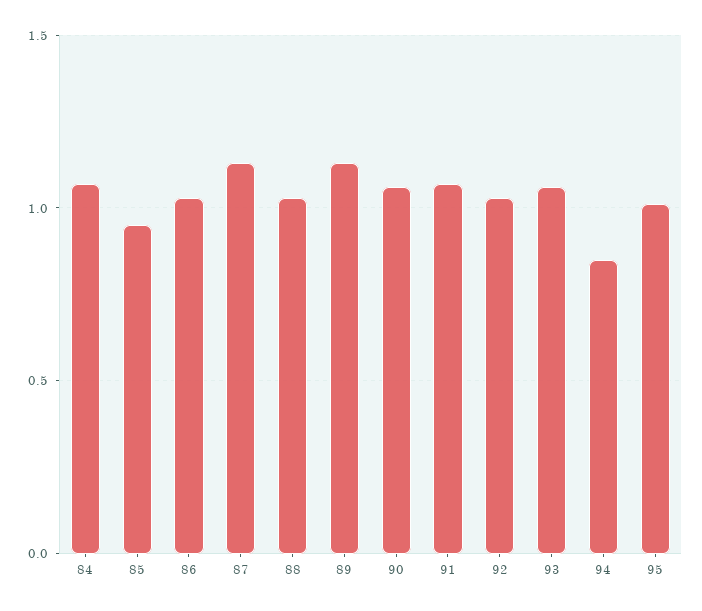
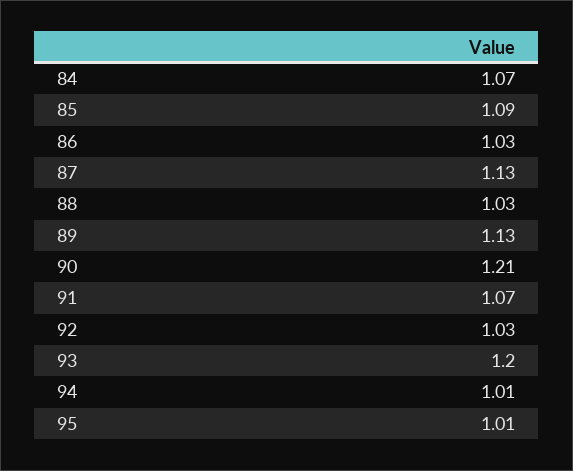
  {
    "84": 1.07,
-   "85": 0.95,
+   "85": 1.09,
    "86": 1.03,
    "87": 1.13,
    "88": 1.03,
    "89": 1.13,
-   "90": 1.05,
+   "90": 1.21,
    "91": 1.07,
    "92": 1.03,
-   "93": 1.05,
+   "93": 1.2,
-   "94": 0.85,
+   "94": 1.01,
    "95": 1.01
  }

